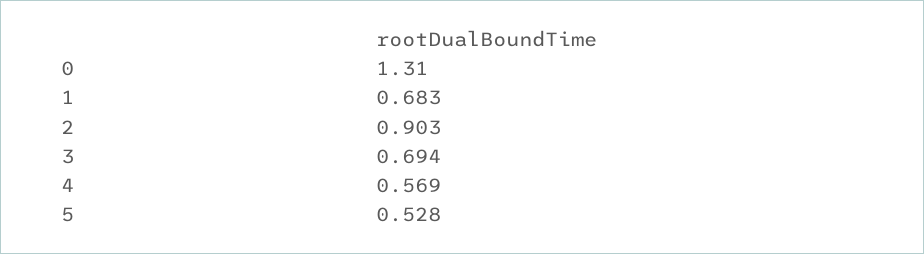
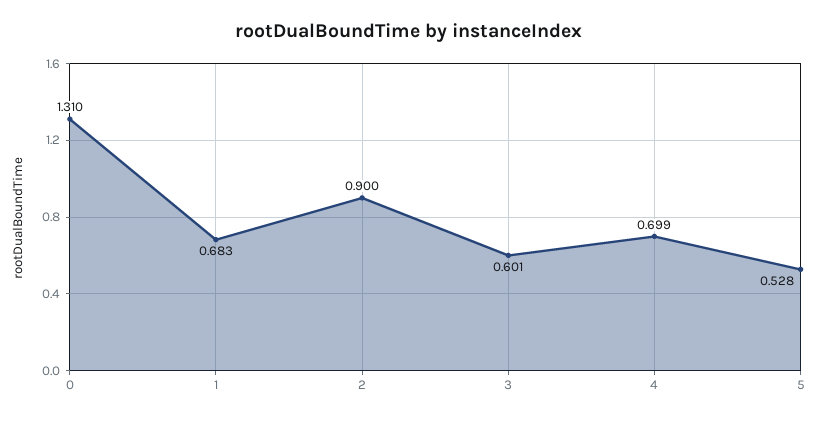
  {
    "0": 1.31,
    "1": 0.683,
-   "2": 0.903,
+   "2": 0.9,
-   "3": 0.694,
+   "3": 0.601,
-   "4": 0.569,
+   "4": 0.699,
    "5": 0.528
  }

